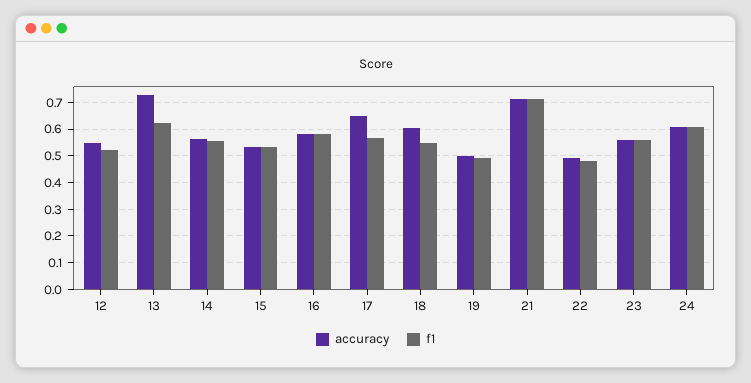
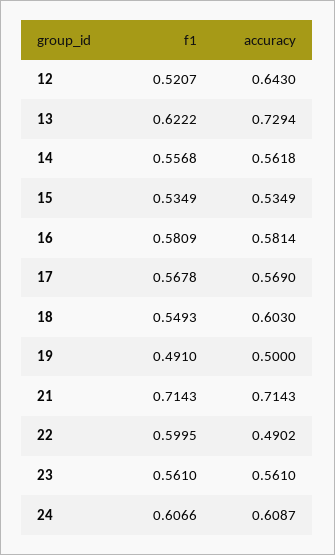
  {
    "accuracy": {
-     "12": 0.55,
+     "12": 0.643,
      "13": 0.7294,
      "14": 0.5618,
      "15": 0.5349,
      "16": 0.5814,
-     "17": 0.65,
+     "17": 0.569,
      "18": 0.603,
      "19": 0.5,
      "21": 0.7143,
      "22": 0.4902,
      "23": 0.561,
      "24": 0.6087
    },
    "f1": {
      "12": 0.5207,
      "13": 0.6222,
      "14": 0.5568,
      "15": 0.5349,
      "16": 0.5809,
      "17": 0.5678,
      "18": 0.5493,
      "19": 0.491,
      "21": 0.7143,
-     "22": 0.475,
+     "22": 0.5995,
      "23": 0.561,
      "24": 0.6066
    }
  }

